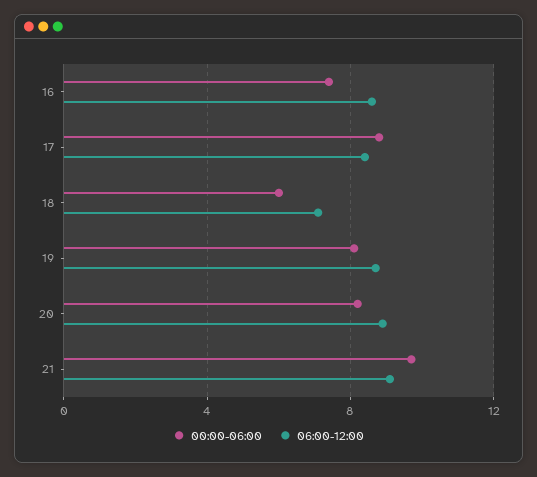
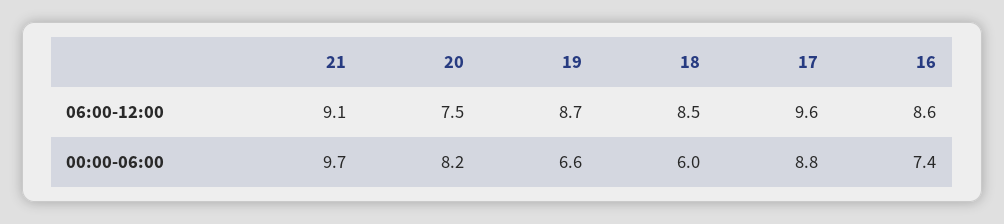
  {
    "00:00-06:00": {
      "16": 7.4,
      "17": 8.8,
      "18": 6,
-     "19": 8,
+     "19": 6.6,
      "20": 8.2,
      "21": 9.7
    },
    "06:00-12:00": {
      "16": 8.6,
-     "17": 8.5,
+     "17": 9.6,
-     "18": 7,
+     "18": 8.5,
      "19": 8.7,
-     "20": 9,
+     "20": 7.5,
      "21": 9.1
    }
  }

